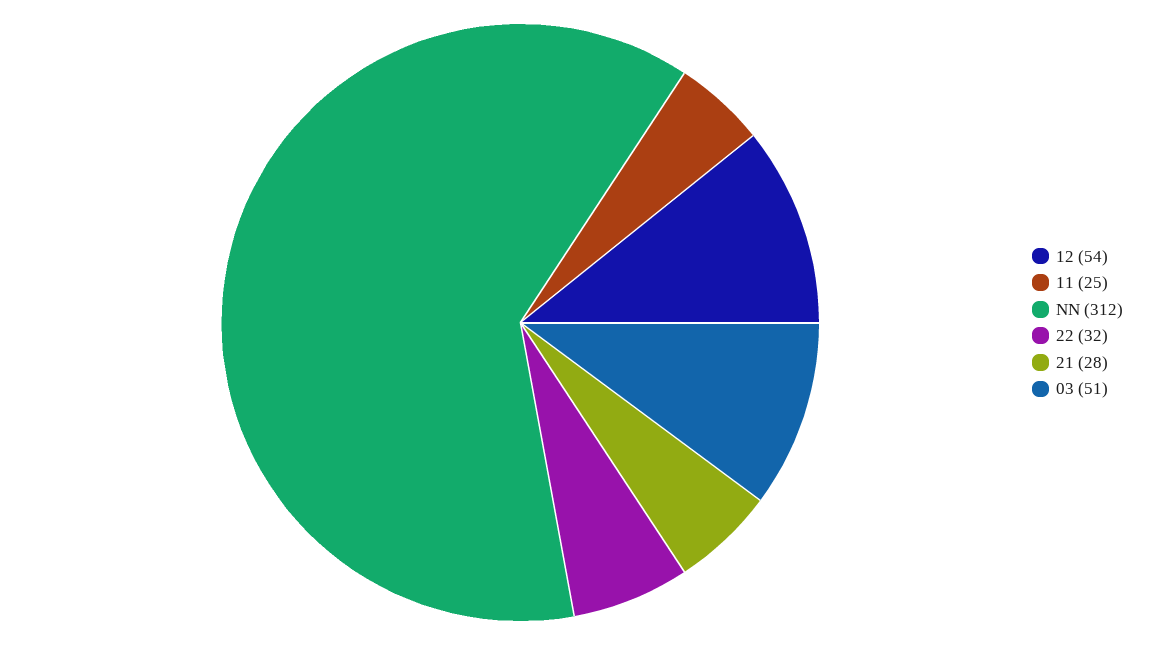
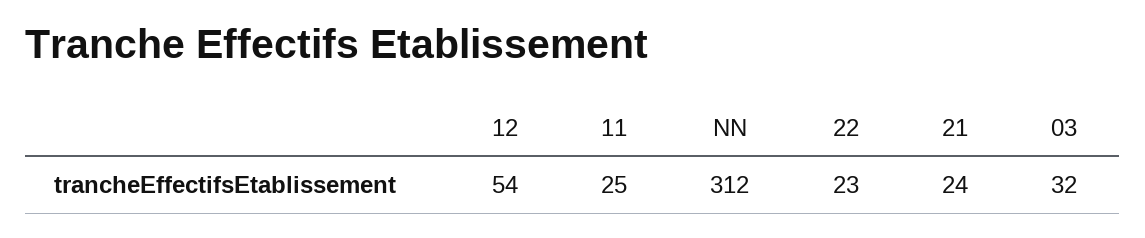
  {
    "12": 54,
    "11": 25,
    "NN": 312,
-   "22": 32,
+   "22": 23,
-   "21": 28,
+   "21": 24,
-   "03": 51
+   "03": 32
  }

